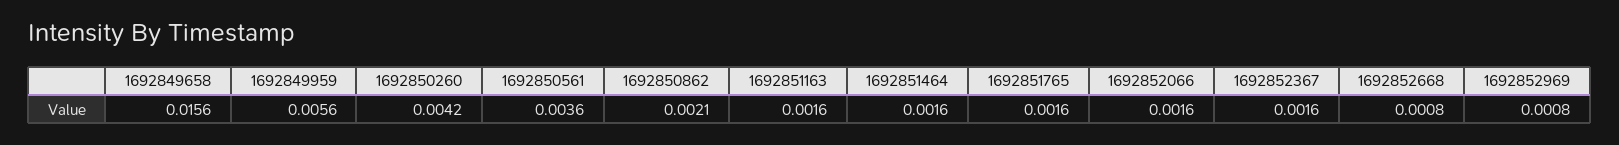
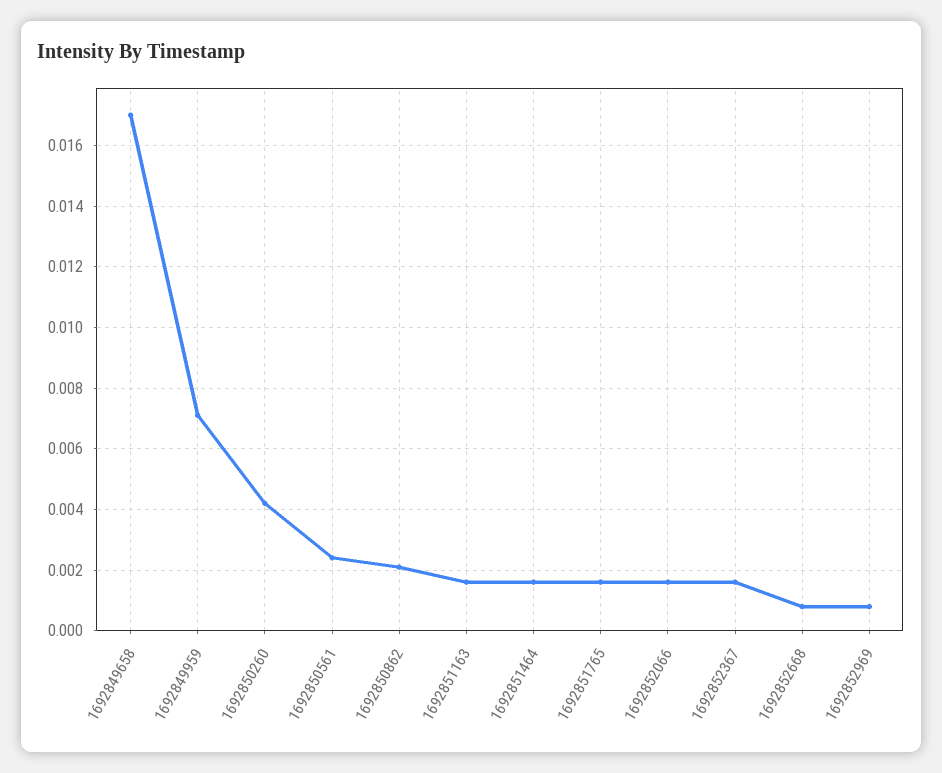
  {
-   "1692849658": 0.0156,
+   "1692849658": 0.017,
-   "1692849959": 0.0056,
+   "1692849959": 0.007,
    "1692850260": 0.0042,
-   "1692850561": 0.0036,
+   "1692850561": 0.0025,
    "1692850862": 0.0021,
    "1692851163": 0.0016,
    "1692851464": 0.0016,
    "1692851765": 0.0016,
    "1692852066": 0.0016,
    "1692852367": 0.0016,
    "1692852668": 0.0008,
    "1692852969": 0.0008
  }

